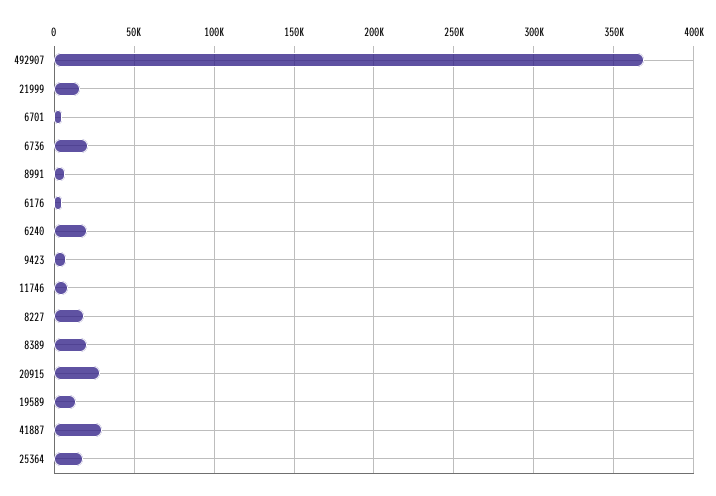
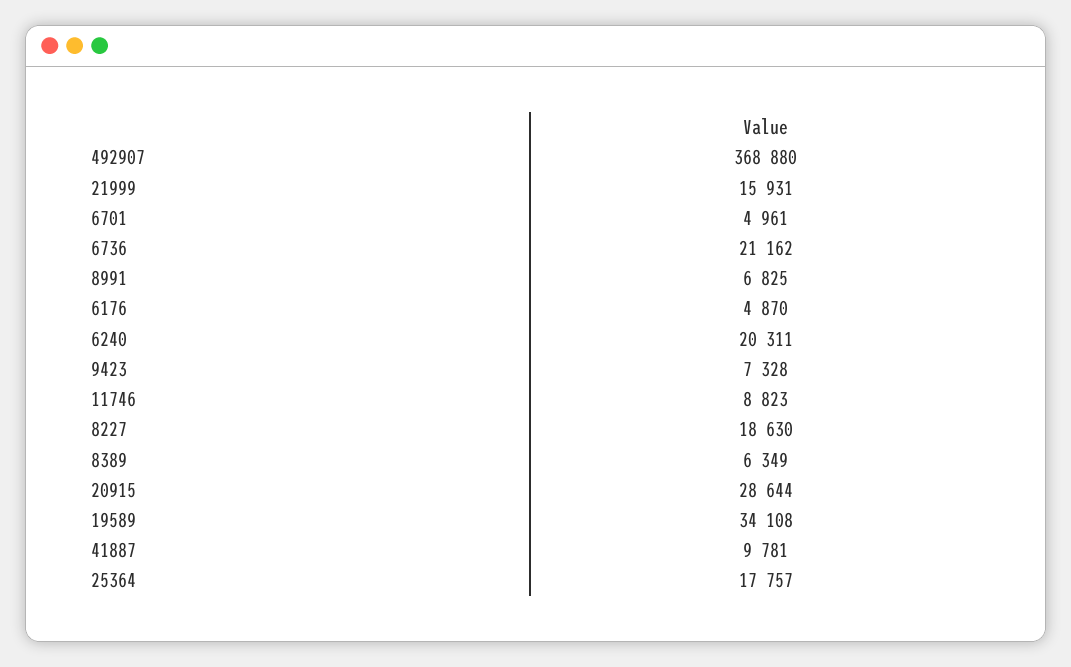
  {
    "492907": 368880,
    "21999": 15931,
    "6701": 4961,
    "6736": 21162,
    "8991": 6825,
    "6176": 4870,
    "6240": 20311,
    "9423": 7328,
    "11746": 8823,
    "8227": 18630,
-   "8389": 20000,
+   "8389": 6349,
    "20915": 28644,
-   "19589": 15000,
+   "19589": 34108,
-   "41887": 30000,
+   "41887": 9781,
    "25364": 17757
  }

